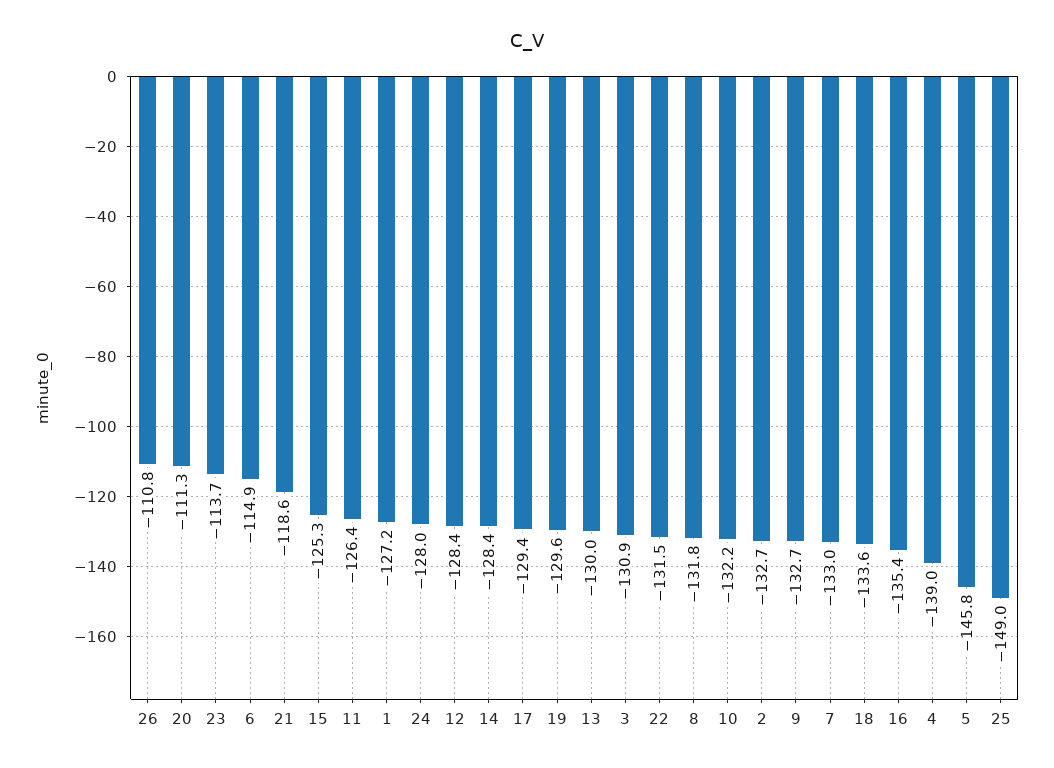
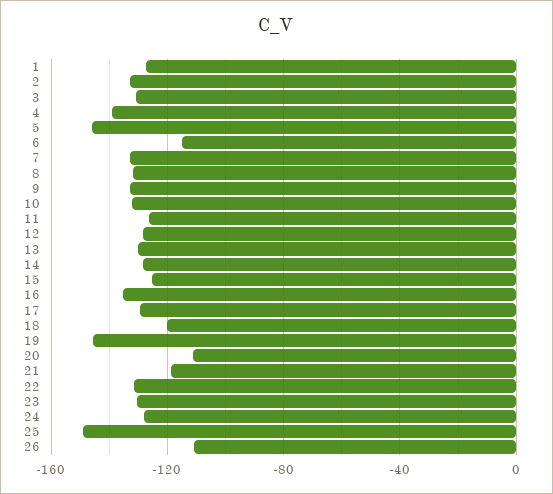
  {
    "26": -110.8,
    "20": -111.3,
-   "23": -113.7,
+   "23": -130,
    "6": -114.9,
    "21": -118.6,
    "15": -125.3,
    "11": -126.4,
    "1": -127.2,
    "24": -128,
    "12": -128.4,
    "14": -128.4,
    "17": -129.4,
-   "19": -129.6,
+   "19": -145,
    "13": -130,
    "3": -130.9,
    "22": -131.5,
    "8": -131.8,
    "10": -132.2,
    "2": -132.7,
    "9": -132.7,
    "7": -133,
-   "18": -133.6,
+   "18": -120,
    "16": -135.4,
    "4": -139,
    "5": -145.8,
    "25": -149
  }

